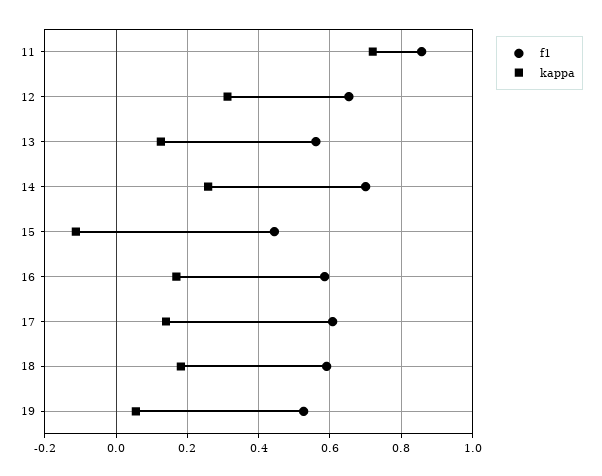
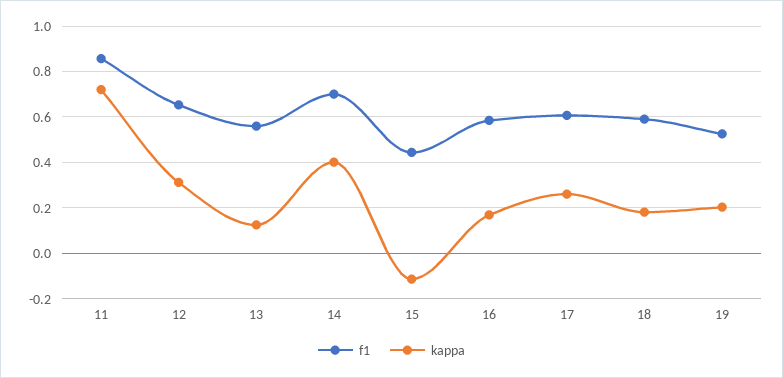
  {
    "f1": {
      "11": 0.86,
      "12": 0.66,
      "13": 0.56,
      "14": 0.7,
      "15": 0.44,
      "16": 0.58,
      "17": 0.6,
      "18": 0.6,
      "19": 0.52
    },
    "kappa": {
      "11": 0.72,
      "12": 0.32,
      "13": 0.12,
-     "14": 0.26,
+     "14": 0.4,
      "15": -0.12,
      "16": 0.16,
-     "17": 0.14,
+     "17": 0.25,
      "18": 0.18,
-     "19": 0.06
+     "19": 0.2
    }
  }

